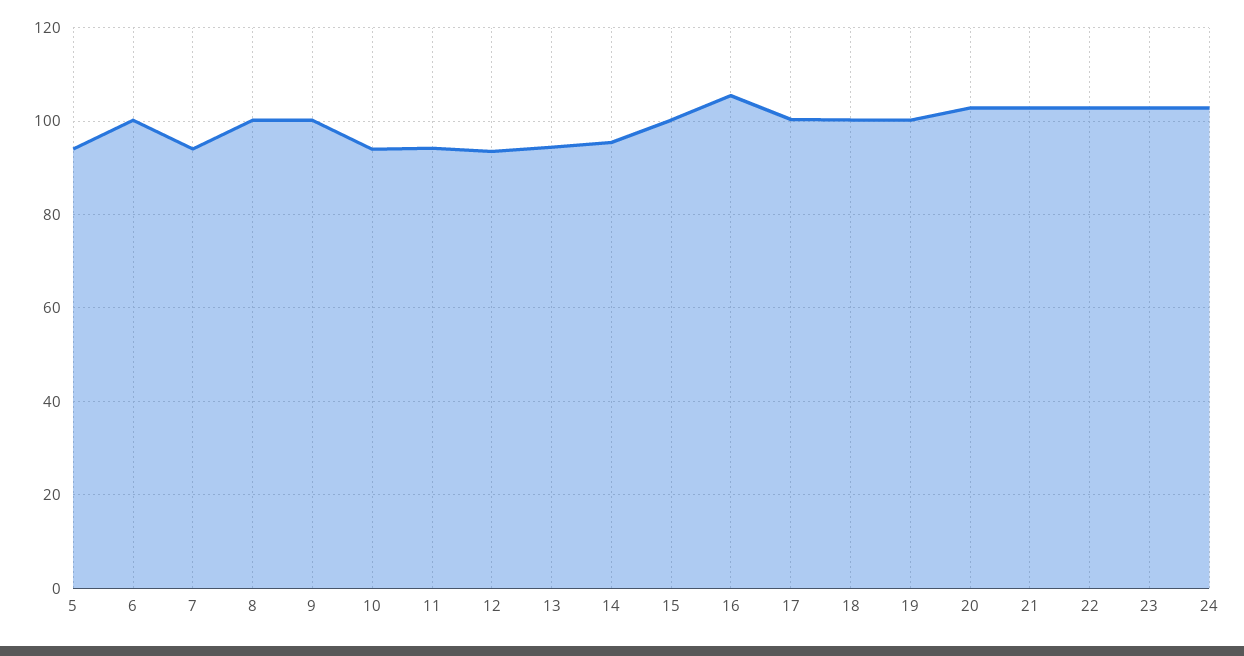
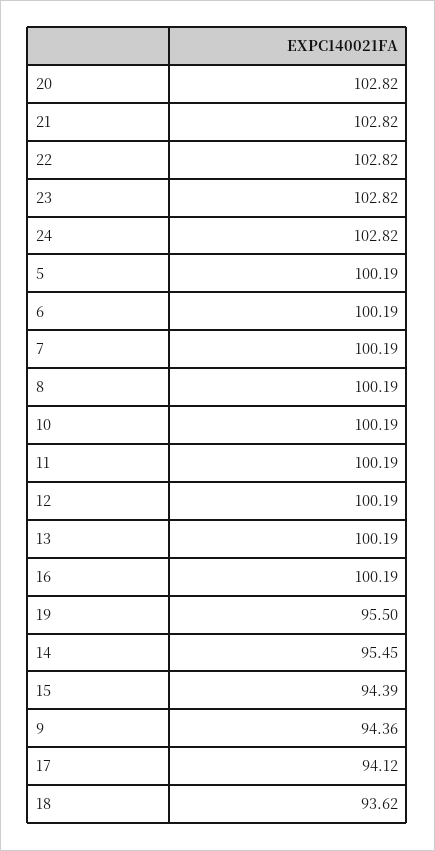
  {
-   "5": 94,
+   "5": 100.19,
    "6": 100.19,
-   "7": 94,
+   "7": 100.19,
    "8": 100.19,
-   "9": 100,
+   "9": 94.36,
-   "10": 94,
+   "10": 100.19,
-   "11": 94,
+   "11": 100.19,
-   "12": 94,
+   "12": 100.19,
-   "13": 94,
+   "13": 100.19,
    "14": 95.45,
-   "15": 100,
+   "15": 94.39,
-   "16": 106,
+   "16": 100.19,
-   "17": 100,
+   "17": 94.12,
-   "18": 100,
+   "18": 93.62,
-   "19": 100,
+   "19": 95.5,
    "20": 102.82,
    "21": 102.82,
    "22": 102.82,
    "23": 102.82,
    "24": 102.82
  }

